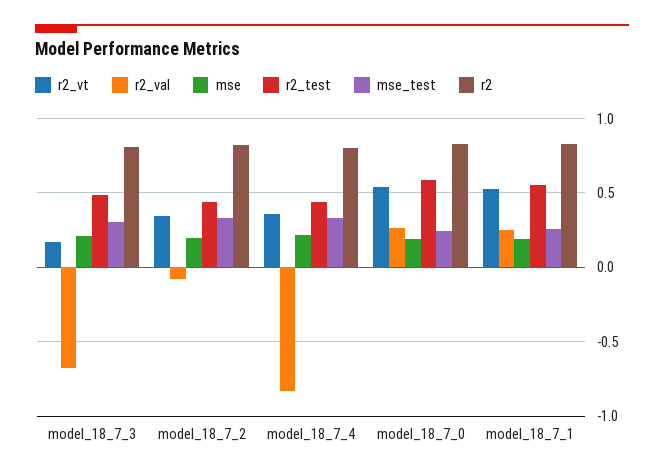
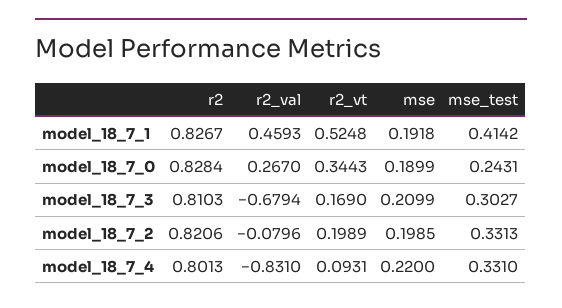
  {
    "r2_vt": {
      "model_18_7_3": 0.169,
-     "model_18_7_2": 0.35,
+     "model_18_7_2": 0.1989,
-     "model_18_7_4": 0.35,
+     "model_18_7_4": 0.0931,
-     "model_18_7_0": 0.55,
+     "model_18_7_0": 0.3443,
      "model_18_7_1": 0.5248
    },
    "r2_val": {
      "model_18_7_3": -0.6794,
      "model_18_7_2": -0.0796,
      "model_18_7_4": -0.831,
      "model_18_7_0": 0.267,
-     "model_18_7_1": 0.25
+     "model_18_7_1": 0.4593
    },
    "mse": {
      "model_18_7_3": 0.2099,
      "model_18_7_2": 0.1985,
      "model_18_7_4": 0.22,
      "model_18_7_0": 0.1899,
      "model_18_7_1": 0.1918
    },
-   "r2_test": {
-     "model_18_7_3": 0.5,
-     "model_18_7_2": 0.45,
-     "model_18_7_4": 0.45,
-     "model_18_7_0": 0.6,
-     "model_18_7_1": 0.55
-   },
    "mse_test": {
      "model_18_7_3": 0.3027,
      "model_18_7_2": 0.3313,
      "model_18_7_4": 0.331,
      "model_18_7_0": 0.2431,
-     "model_18_7_1": 0.25
+     "model_18_7_1": 0.4142
    },
    "r2": {
      "model_18_7_3": 0.8103,
      "model_18_7_2": 0.8206,
      "model_18_7_4": 0.8013,
      "model_18_7_0": 0.8284,
      "model_18_7_1": 0.8267
    }
  }

